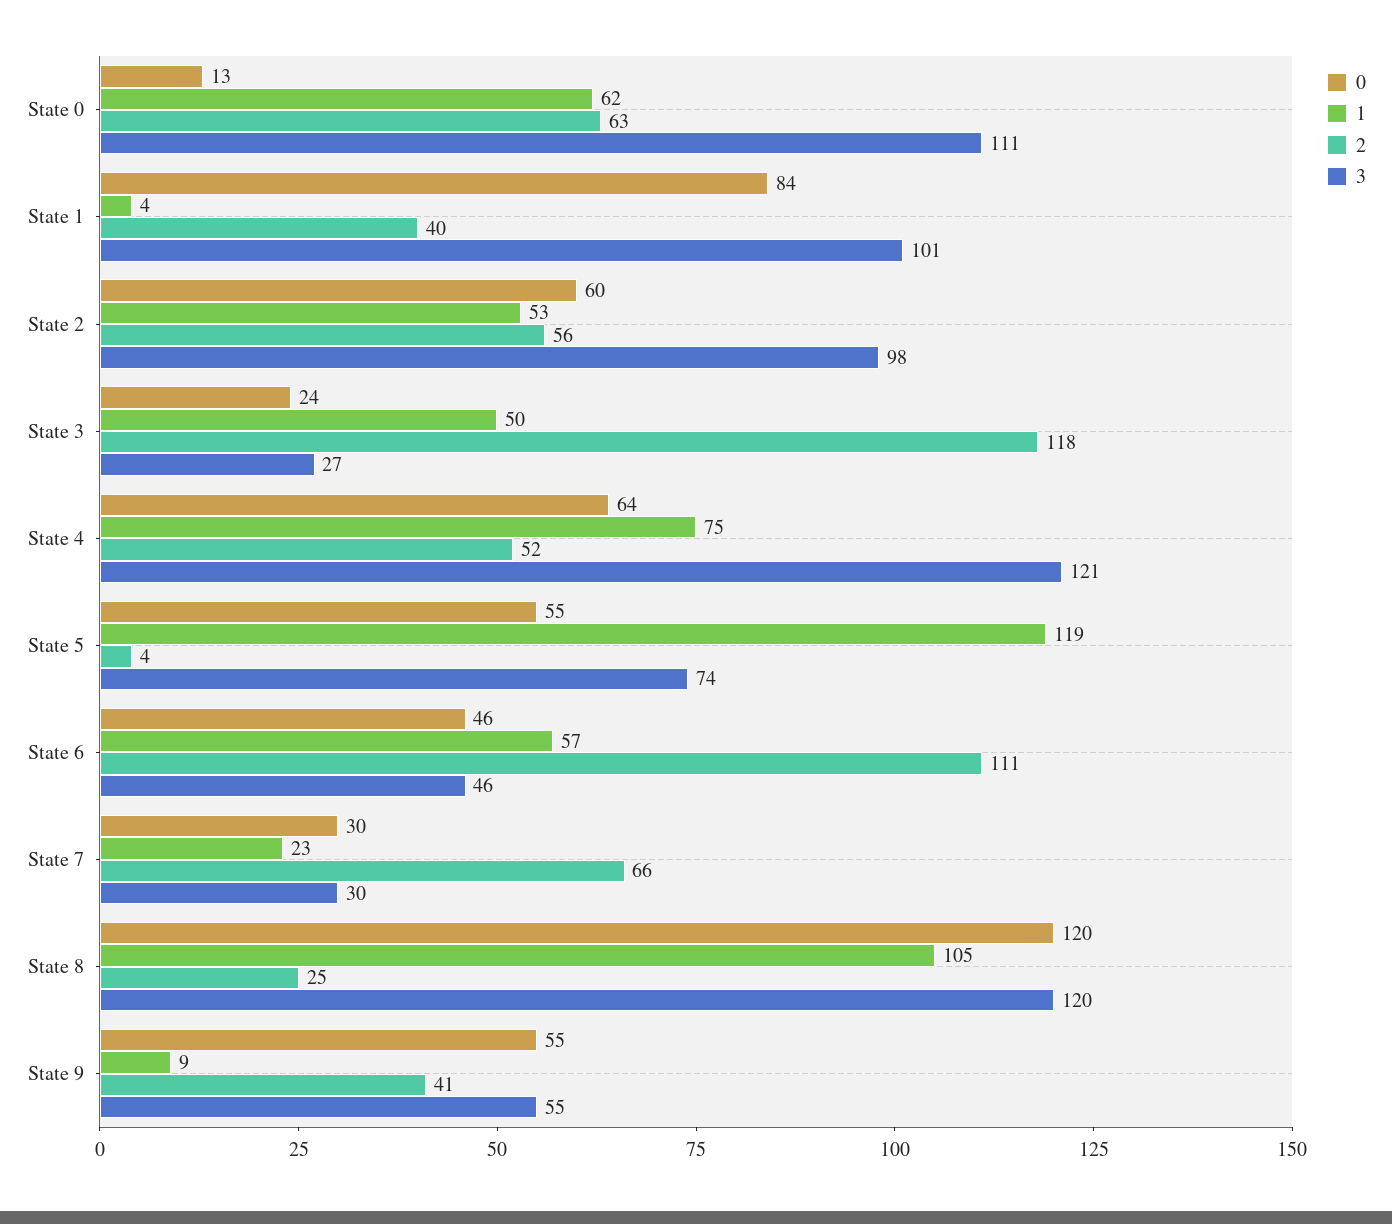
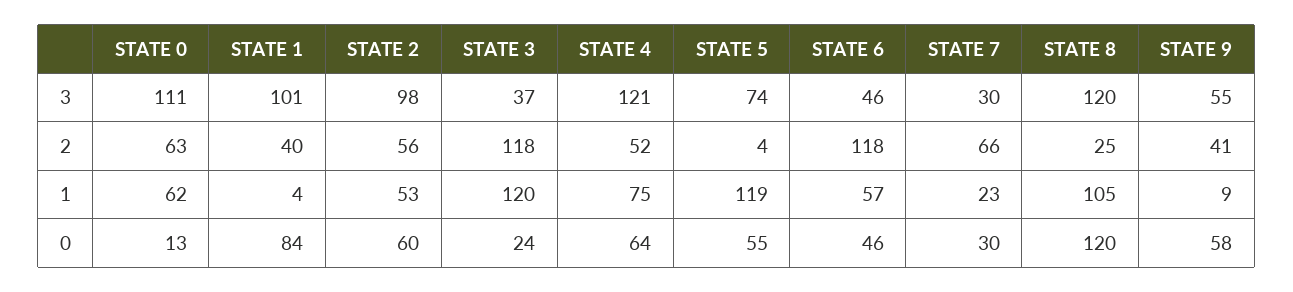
  {
    "0": {
      "State 0": 13,
      "State 1": 84,
      "State 2": 60,
      "State 3": 24,
      "State 4": 64,
      "State 5": 55,
      "State 6": 46,
      "State 7": 30,
      "State 8": 120,
-     "State 9": 55
+     "State 9": 58
    },
    "1": {
      "State 0": 62,
      "State 1": 4,
      "State 2": 53,
-     "State 3": 50,
+     "State 3": 120,
      "State 4": 75,
      "State 5": 119,
      "State 6": 57,
      "State 7": 23,
      "State 8": 105,
      "State 9": 9
    },
    "2": {
      "State 0": 63,
      "State 1": 40,
      "State 2": 56,
      "State 3": 118,
      "State 4": 52,
      "State 5": 4,
-     "State 6": 111,
+     "State 6": 118,
      "State 7": 66,
      "State 8": 25,
      "State 9": 41
    },
    "3": {
      "State 0": 111,
      "State 1": 101,
      "State 2": 98,
-     "State 3": 27,
+     "State 3": 37,
      "State 4": 121,
      "State 5": 74,
      "State 6": 46,
      "State 7": 30,
      "State 8": 120,
      "State 9": 55
    }
  }

